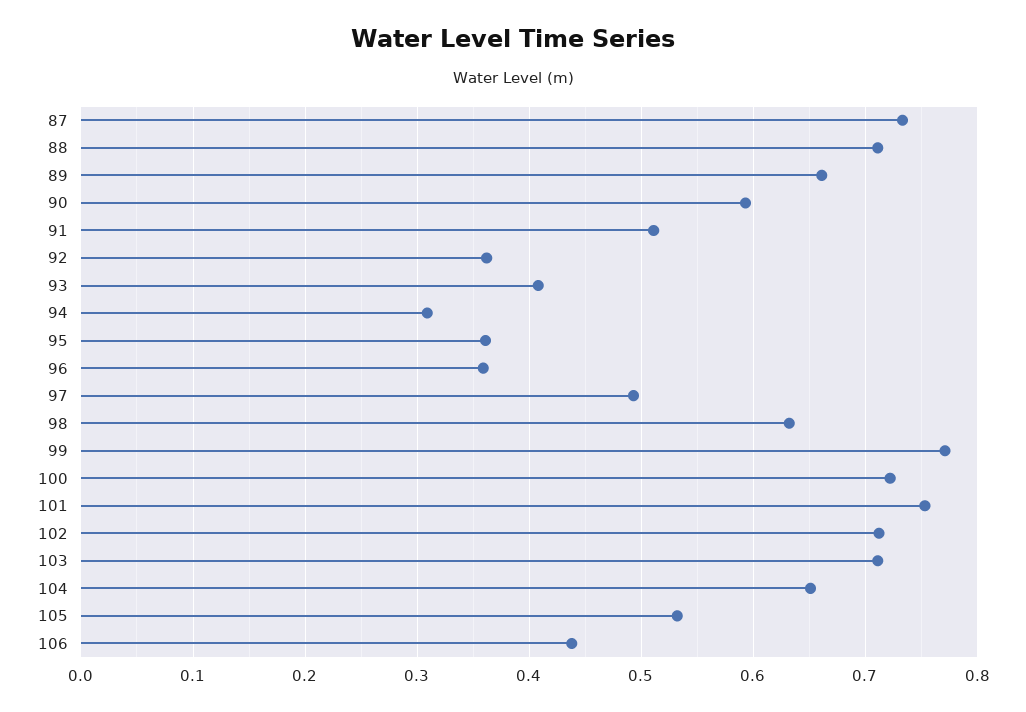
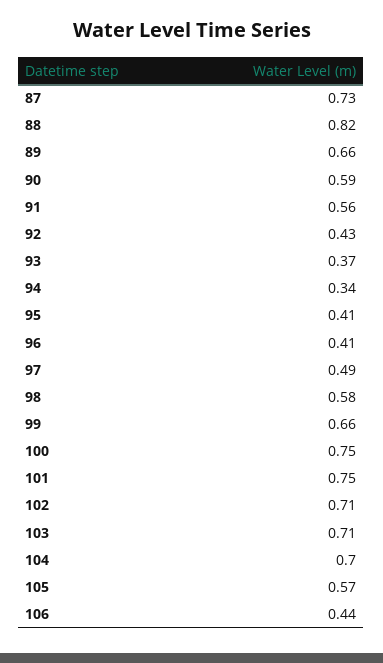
  {
    "87": 0.73,
-   "88": 0.71,
+   "88": 0.82,
    "89": 0.66,
    "90": 0.59,
-   "91": 0.51,
+   "91": 0.56,
-   "92": 0.36,
+   "92": 0.43,
-   "93": 0.41,
+   "93": 0.37,
-   "94": 0.31,
+   "94": 0.34,
-   "95": 0.36,
+   "95": 0.41,
-   "96": 0.36,
+   "96": 0.41,
    "97": 0.49,
-   "98": 0.63,
+   "98": 0.58,
-   "99": 0.77,
+   "99": 0.66,
-   "100": 0.72,
+   "100": 0.75,
    "101": 0.75,
    "102": 0.71,
    "103": 0.71,
-   "104": 0.65,
+   "104": 0.7,
-   "105": 0.53,
+   "105": 0.57,
    "106": 0.44
  }

